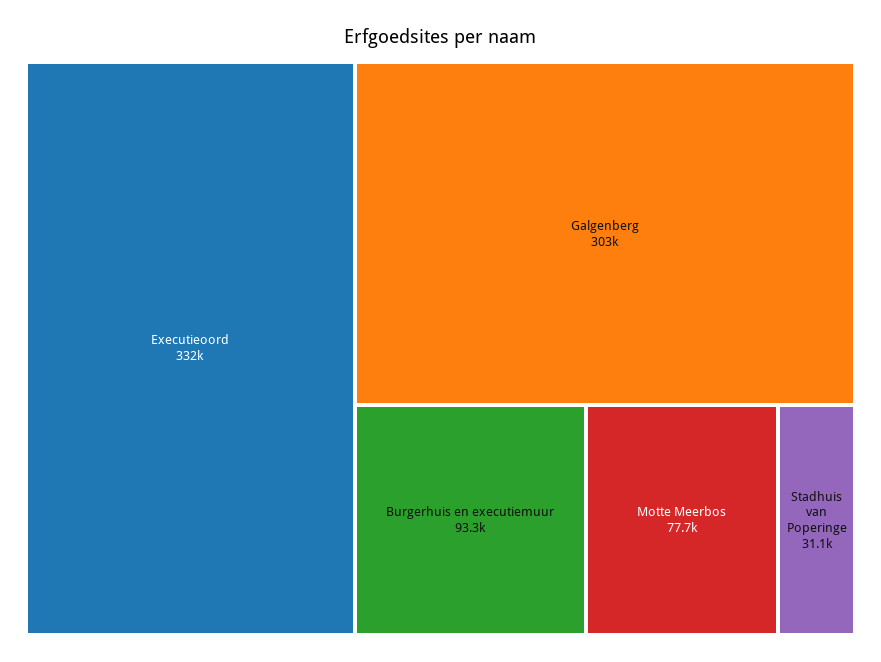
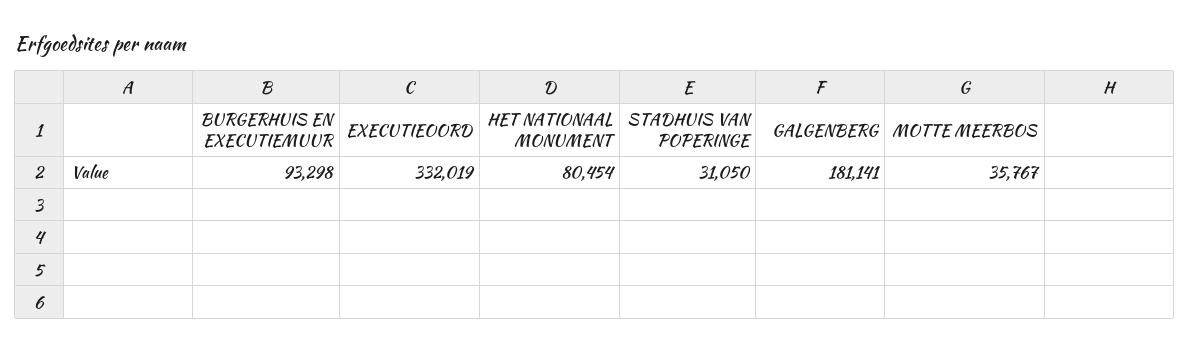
  {
    "Executieoord": 332019,
-   "Galgenberg": 303000,
+   "Galgenberg": 181141,
    "Burgerhuis en executiemuur": 93298,
-   "Motte Meerbos": 77700,
+   "Motte Meerbos": 35767,
-   "Stadhuis van Poperinge": 31050
+   "Stadhuis van Poperinge": 31050,
+   "HET NATIONAAL MONUMENT": 80454
  }

